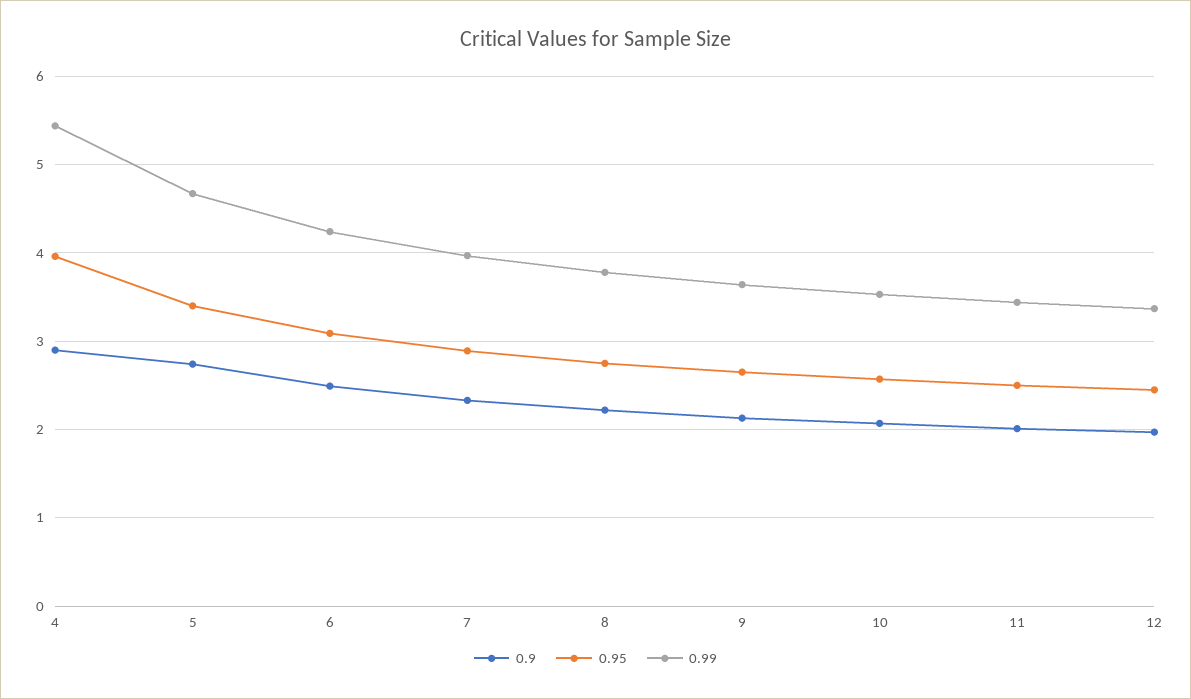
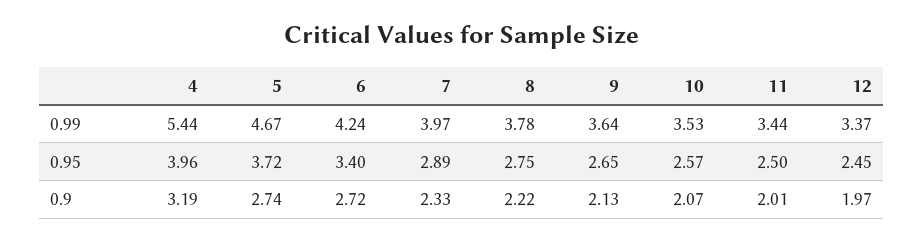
  {
    "0.9": {
-     "4": 2.9,
+     "4": 3.19,
      "5": 2.74,
-     "6": 2.5,
+     "6": 2.72,
      "7": 2.33,
      "8": 2.22,
      "9": 2.13,
      "10": 2.07,
      "11": 2.01,
      "12": 1.97
    },
    "0.95": {
      "4": 3.96,
-     "5": 3.4,
+     "5": 3.72,
-     "6": 3.1,
+     "6": 3.4,
      "7": 2.89,
      "8": 2.75,
      "9": 2.65,
      "10": 2.57,
      "11": 2.5,
      "12": 2.45
    },
    "0.99": {
      "4": 5.44,
      "5": 4.67,
      "6": 4.24,
      "7": 3.97,
      "8": 3.78,
      "9": 3.64,
      "10": 3.53,
      "11": 3.44,
      "12": 3.37
    }
  }

